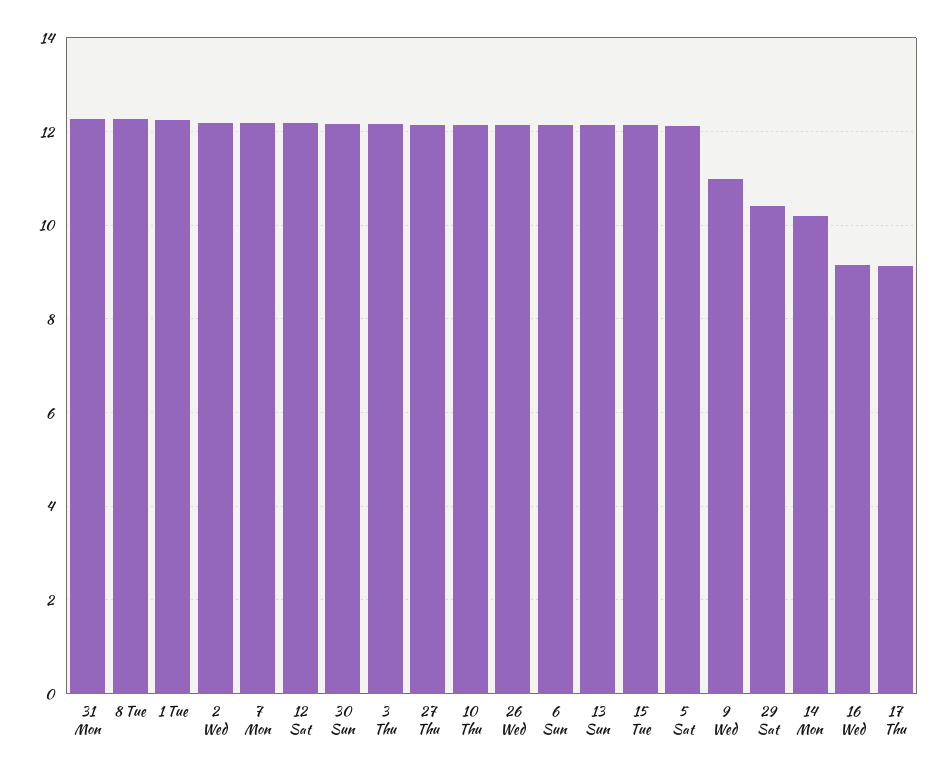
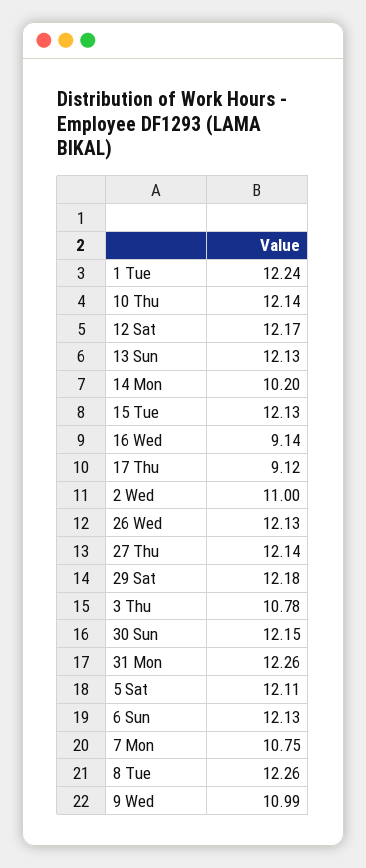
  {
    "31 Mon": 12.26,
    "8 Tue": 12.26,
    "1 Tue": 12.24,
-   "2 Wed": 12.2,
+   "2 Wed": 11,
-   "7 Mon": 12.2,
+   "7 Mon": 10.75,
    "12 Sat": 12.17,
    "30 Sun": 12.15,
-   "3 Thu": 12.2,
+   "3 Thu": 10.78,
    "27 Thu": 12.14,
    "10 Thu": 12.14,
    "26 Wed": 12.13,
    "6 Sun": 12.13,
    "13 Sun": 12.13,
    "15 Tue": 12.13,
    "5 Sat": 12.11,
    "9 Wed": 10.99,
-   "29 Sat": 10.4,
+   "29 Sat": 12.18,
    "14 Mon": 10.2,
    "16 Wed": 9.14,
    "17 Thu": 9.12
  }

